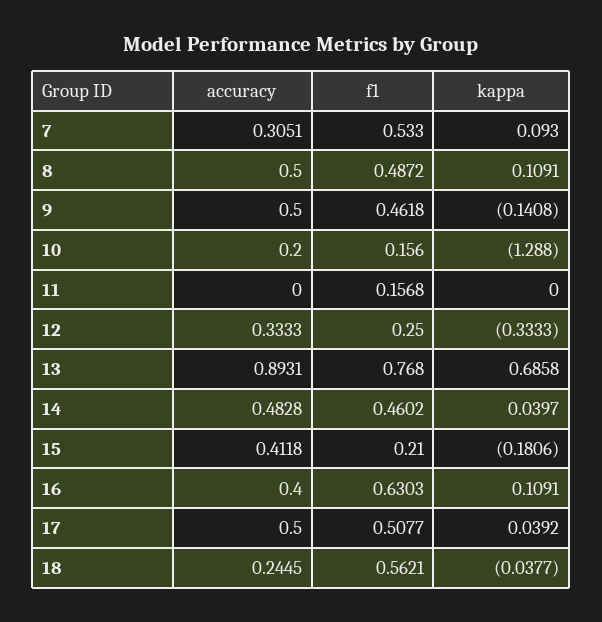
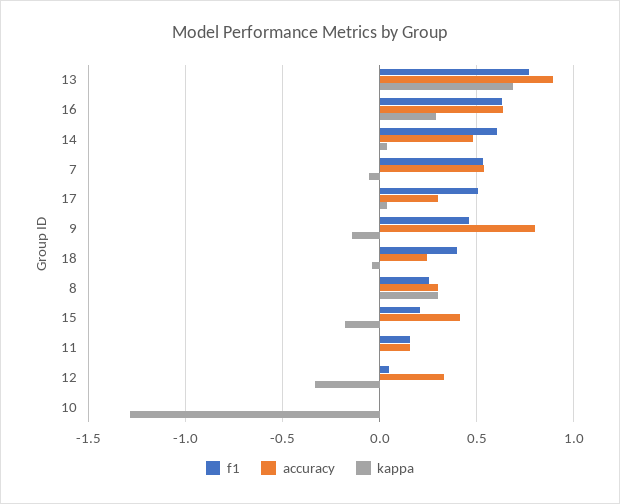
  {
    "accuracy": {
-     "7": 0.3051,
+     "7": 0.55,
-     "8": 0.5,
+     "8": 0.3,
-     "9": 0.5,
+     "9": 0.8,
-     "10": 0.2,
+     "10": 0,
-     "11": 0,
+     "11": 0.15,
      "12": 0.3333,
      "13": 0.8931,
      "14": 0.4828,
      "15": 0.4118,
-     "16": 0.4,
+     "16": 0.65,
-     "17": 0.5,
+     "17": 0.3,
      "18": 0.2445
    },
    "f1": {
      "7": 0.533,
-     "8": 0.4872,
+     "8": 0.25,
      "9": 0.4618,
-     "10": 0.156,
+     "10": 0,
      "11": 0.1568,
-     "12": 0.25,
+     "12": 0.05,
      "13": 0.768,
-     "14": 0.4602,
+     "14": 0.6,
      "15": 0.21,
      "16": 0.6303,
      "17": 0.5077,
-     "18": 0.5621
+     "18": 0.4
    },
    "kappa": {
-     "7": 0.093,
+     "7": -0.05,
-     "8": 0.1091,
+     "8": 0.3,
      "9": -0.1408,
      "10": -1.288,
      "11": 0,
      "12": -0.3333,
      "13": 0.6858,
      "14": 0.0397,
      "15": -0.1806,
-     "16": 0.1091,
+     "16": 0.3,
      "17": 0.0392,
      "18": -0.0377
    }
  }

